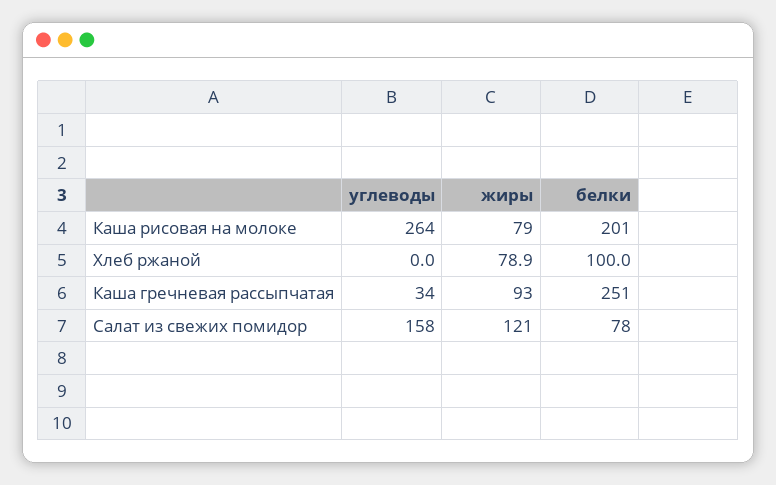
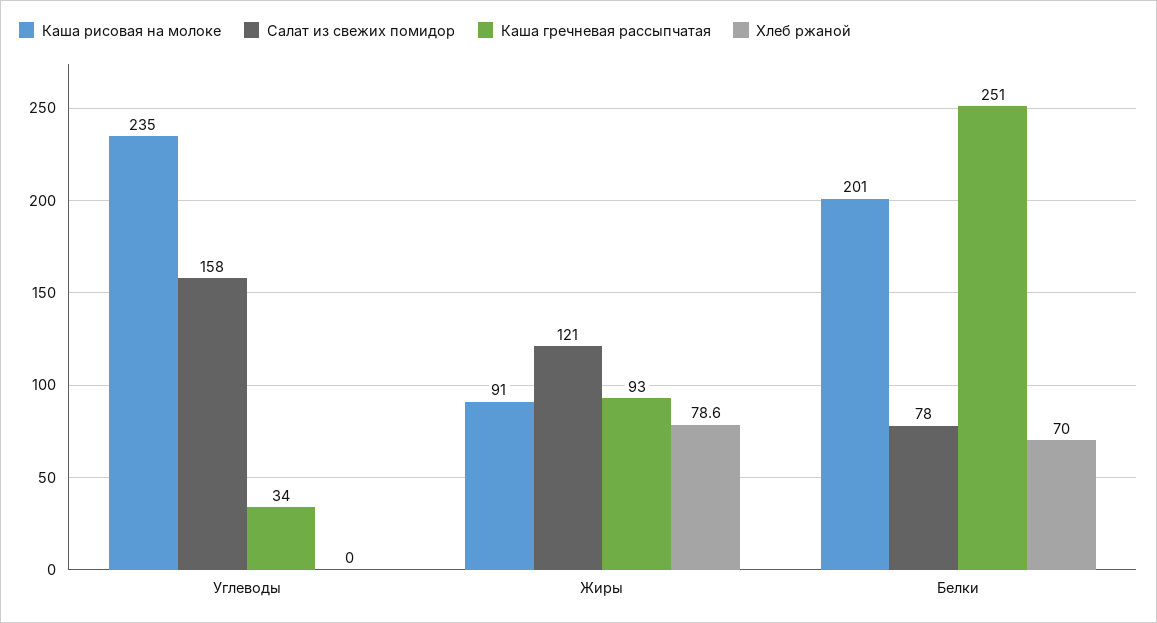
  {
    "Каша рисовая на молоке": {
-     "углеводы": 264,
+     "углеводы": 235,
-     "жиры": 79,
+     "жиры": 91,
      "белки": 201
    },
    "Хлеб ржаной": {
      "углеводы": 0,
-     "жиры": 78.9,
+     "жиры": 78.6,
-     "белки": 100
+     "белки": 70
    },
    "Каша гречневая рассыпчатая": {
      "углеводы": 34,
      "жиры": 93,
      "белки": 251
    },
    "Салат из свежих помидор": {
      "углеводы": 158,
      "жиры": 121,
      "белки": 78
    }
  }

